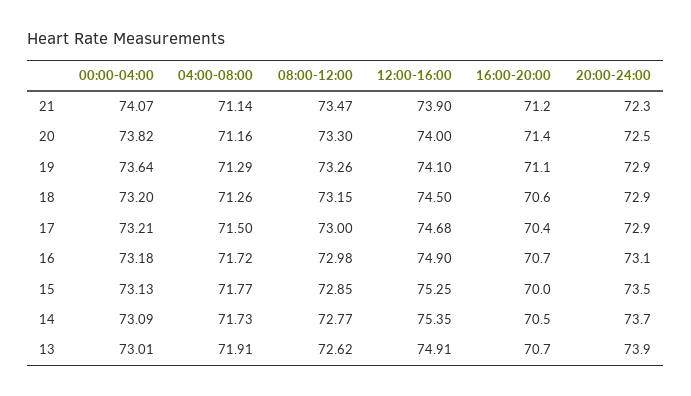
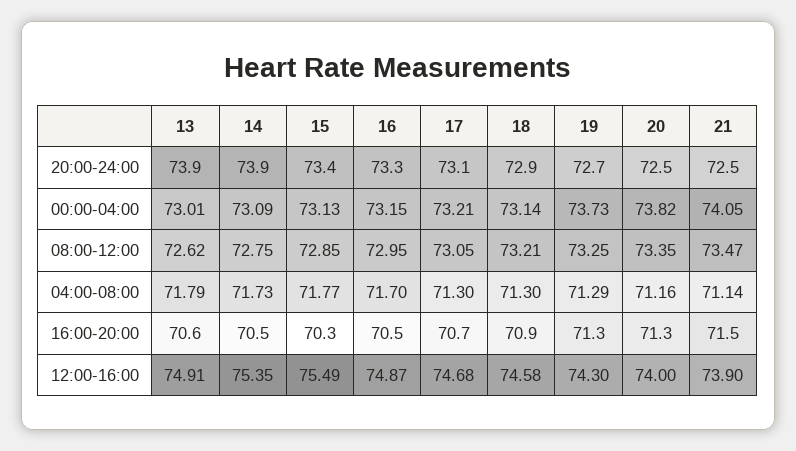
  {
    "00:00-04:00": {
-     "21": 74.07,
+     "21": 74.05,
      "20": 73.82,
-     "19": 73.64,
+     "19": 73.73,
-     "18": 73.2,
+     "18": 73.14,
      "17": 73.21,
-     "16": 73.18,
+     "16": 73.15,
      "15": 73.13,
      "14": 73.09,
      "13": 73.01
    },
    "04:00-08:00": {
      "21": 71.14,
      "20": 71.16,
      "19": 71.29,
-     "18": 71.26,
+     "18": 71.3,
-     "17": 71.5,
+     "17": 71.3,
-     "16": 71.72,
+     "16": 71.7,
      "15": 71.77,
      "14": 71.73,
-     "13": 71.91
+     "13": 71.79
    },
    "08:00-12:00": {
      "21": 73.47,
-     "20": 73.3,
+     "20": 73.35,
-     "19": 73.26,
+     "19": 73.25,
-     "18": 73.15,
+     "18": 73.21,
-     "17": 73,
+     "17": 73.05,
-     "16": 72.98,
+     "16": 72.95,
      "15": 72.85,
-     "14": 72.77,
+     "14": 72.75,
      "13": 72.62
    },
    "12:00-16:00": {
      "21": 73.9,
      "20": 74,
-     "19": 74.1,
+     "19": 74.3,
-     "18": 74.5,
+     "18": 74.58,
      "17": 74.68,
-     "16": 74.9,
+     "16": 74.87,
-     "15": 75.25,
+     "15": 75.49,
      "14": 75.35,
      "13": 74.91
    },
    "16:00-20:00": {
-     "21": 71.2,
+     "21": 71.5,
-     "20": 71.4,
+     "20": 71.3,
-     "19": 71.1,
+     "19": 71.3,
-     "18": 70.6,
+     "18": 70.9,
-     "17": 70.4,
+     "17": 70.7,
-     "16": 70.7,
+     "16": 70.5,
-     "15": 70,
+     "15": 70.3,
      "14": 70.5,
-     "13": 70.7
+     "13": 70.6
    },
    "20:00-24:00": {
-     "21": 72.3,
+     "21": 72.5,
      "20": 72.5,
-     "19": 72.9,
+     "19": 72.7,
      "18": 72.9,
-     "17": 72.9,
+     "17": 73.1,
-     "16": 73.1,
+     "16": 73.3,
-     "15": 73.5,
+     "15": 73.4,
-     "14": 73.7,
+     "14": 73.9,
      "13": 73.9
    }
  }

